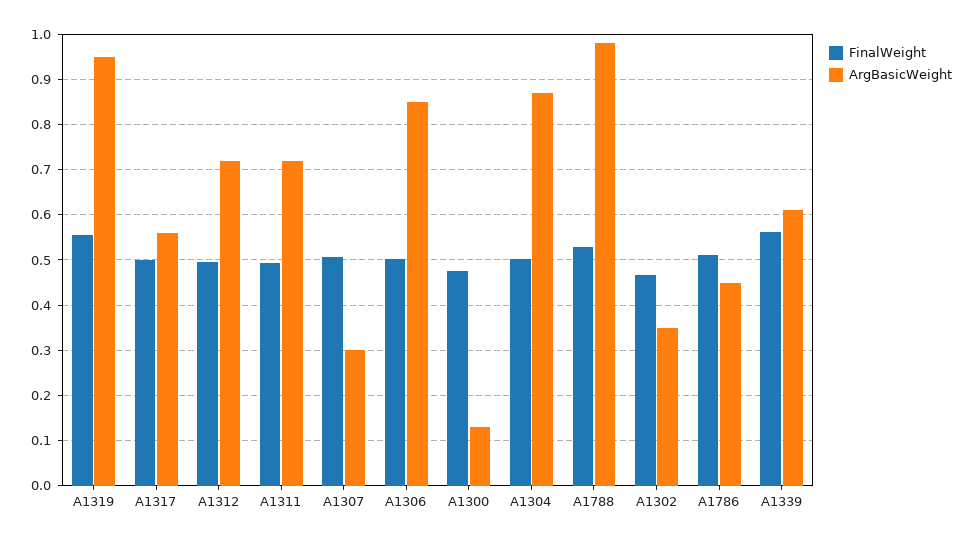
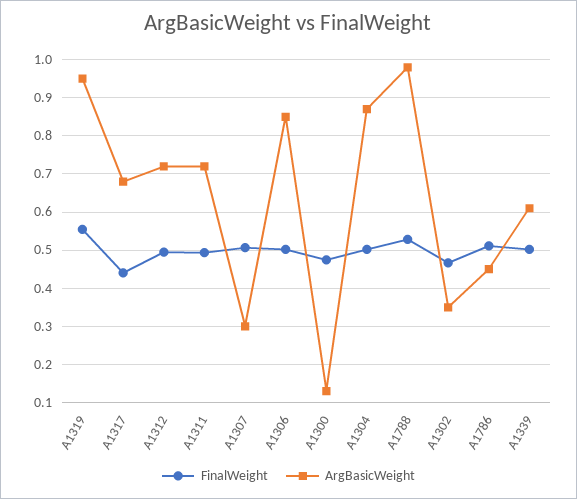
  {
    "FinalWeight": {
      "A1319": 0.56,
-     "A1317": 0.5,
+     "A1317": 0.44,
      "A1312": 0.5,
      "A1311": 0.5,
      "A1307": 0.5,
      "A1306": 0.5,
      "A1300": 0.48,
      "A1304": 0.5,
      "A1788": 0.52,
      "A1302": 0.46,
      "A1786": 0.52,
-     "A1339": 0.56
+     "A1339": 0.5
    },
    "ArgBasicWeight": {
      "A1319": 0.96,
-     "A1317": 0.56,
+     "A1317": 0.68,
      "A1312": 0.72,
      "A1311": 0.72,
      "A1307": 0.3,
      "A1306": 0.86,
      "A1300": 0.14,
      "A1304": 0.88,
      "A1788": 0.98,
      "A1302": 0.36,
      "A1786": 0.46,
      "A1339": 0.62
    }
  }

